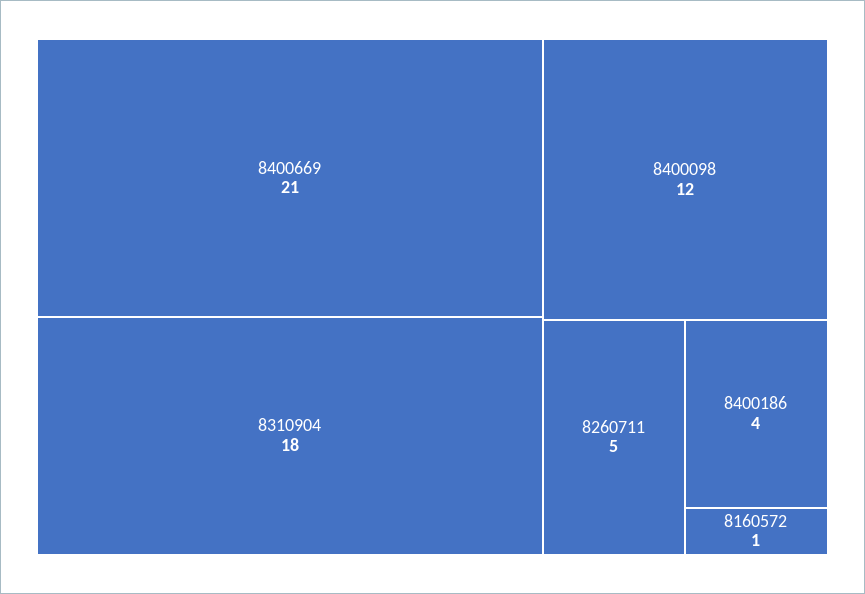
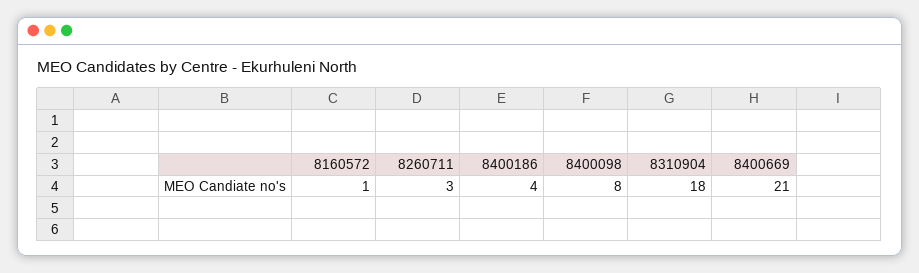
  {
    "8400669": 21,
    "8310904": 18,
-   "8400098": 12,
+   "8400098": 8,
-   "8260711": 5,
+   "8260711": 3,
    "8400186": 4,
    "8160572": 1
  }

